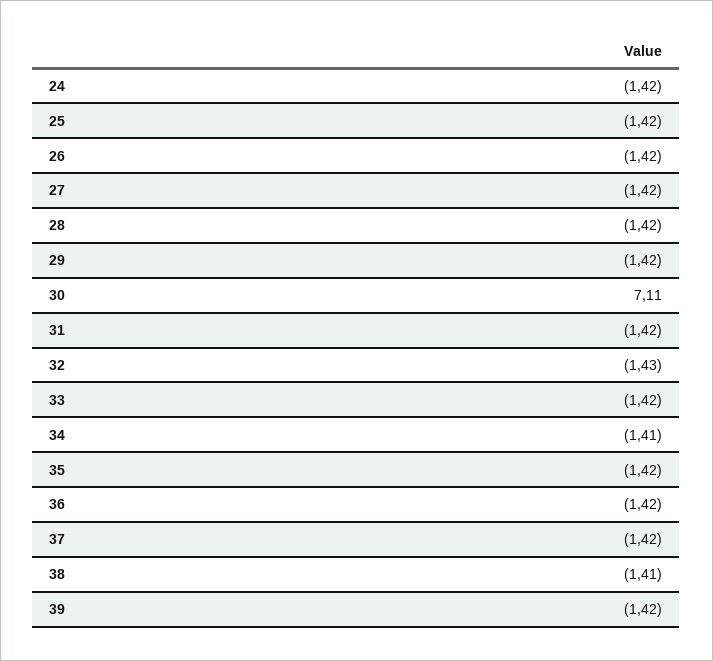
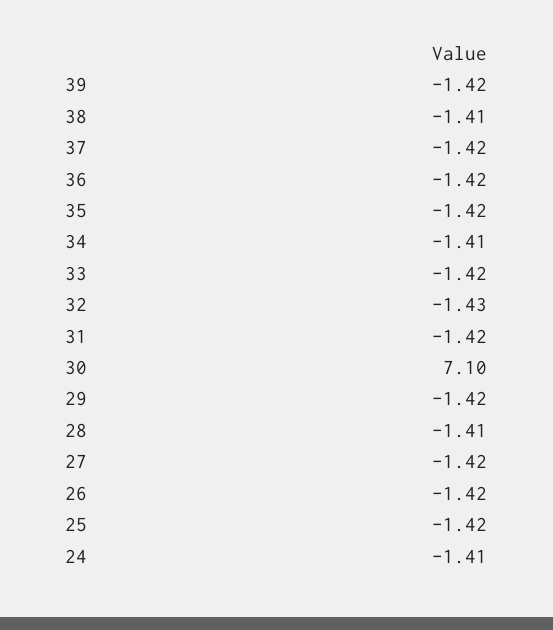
  {
-   "24": -1.42,
+   "24": -1.41,
    "25": -1.42,
    "26": -1.42,
    "27": -1.42,
-   "28": -1.42,
+   "28": -1.41,
    "29": -1.42,
-   "30": 7.11,
+   "30": 7.1,
    "31": -1.42,
    "32": -1.43,
    "33": -1.42,
    "34": -1.41,
    "35": -1.42,
    "36": -1.42,
    "37": -1.42,
    "38": -1.41,
    "39": -1.42
  }

